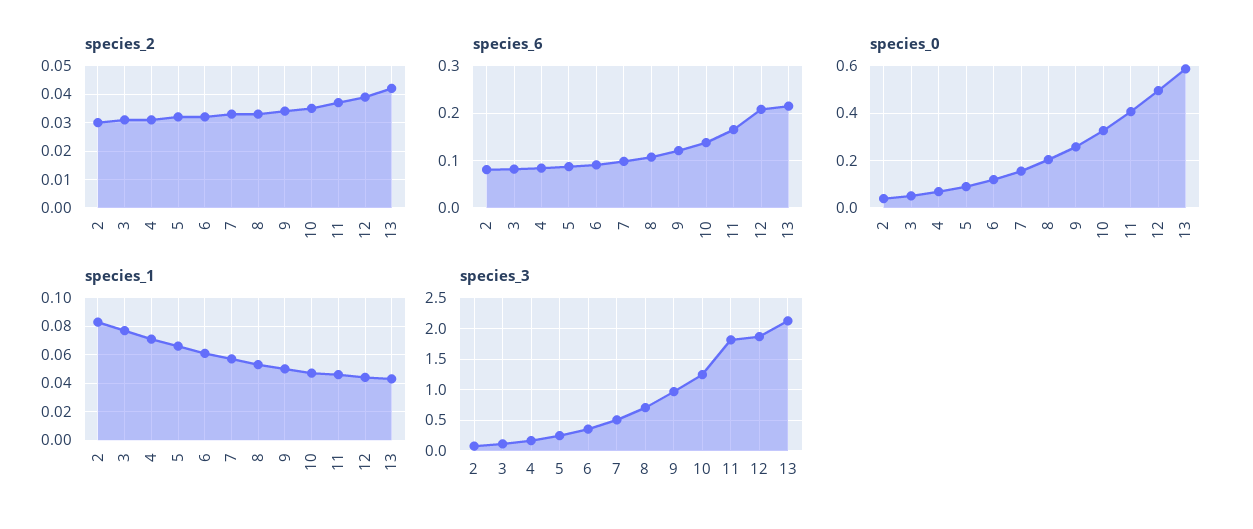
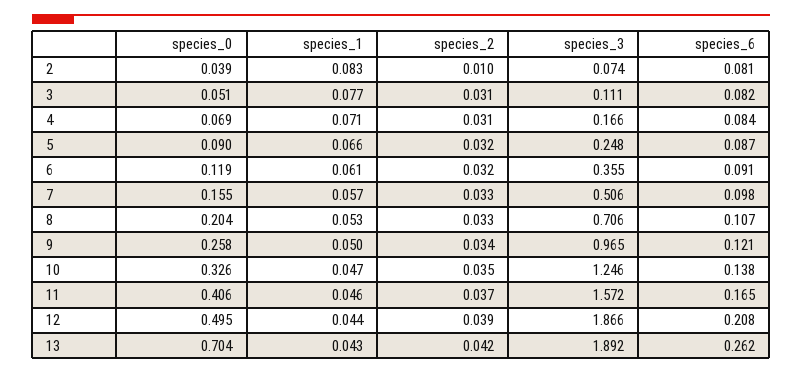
  {
    "species_2": {
-     "2": 0.03,
+     "2": 0.01,
      "3": 0.031,
      "4": 0.031,
      "5": 0.032,
      "6": 0.032,
      "7": 0.033,
      "8": 0.033,
      "9": 0.034,
      "10": 0.035,
      "11": 0.037,
      "12": 0.039,
      "13": 0.042
    },
    "species_6": {
      "2": 0.081,
      "3": 0.082,
      "4": 0.084,
      "5": 0.087,
      "6": 0.091,
      "7": 0.098,
      "8": 0.107,
      "9": 0.121,
      "10": 0.138,
      "11": 0.165,
      "12": 0.208,
-     "13": 0.22
+     "13": 0.262
    },
    "species_0": {
      "2": 0.039,
      "3": 0.051,
      "4": 0.069,
      "5": 0.09,
      "6": 0.119,
      "7": 0.155,
      "8": 0.204,
      "9": 0.258,
      "10": 0.326,
      "11": 0.406,
      "12": 0.495,
-     "13": 0.6
+     "13": 0.704
    },
    "species_1": {
      "2": 0.083,
      "3": 0.077,
      "4": 0.071,
      "5": 0.066,
      "6": 0.061,
      "7": 0.057,
      "8": 0.053,
      "9": 0.05,
      "10": 0.047,
      "11": 0.046,
      "12": 0.044,
      "13": 0.043
    },
    "species_3": {
      "2": 0.074,
      "3": 0.111,
      "4": 0.166,
      "5": 0.248,
      "6": 0.355,
      "7": 0.506,
      "8": 0.706,
      "9": 0.965,
      "10": 1.246,
-     "11": 1.8,
+     "11": 1.572,
      "12": 1.866,
-     "13": 2.1
+     "13": 1.892
    }
  }

